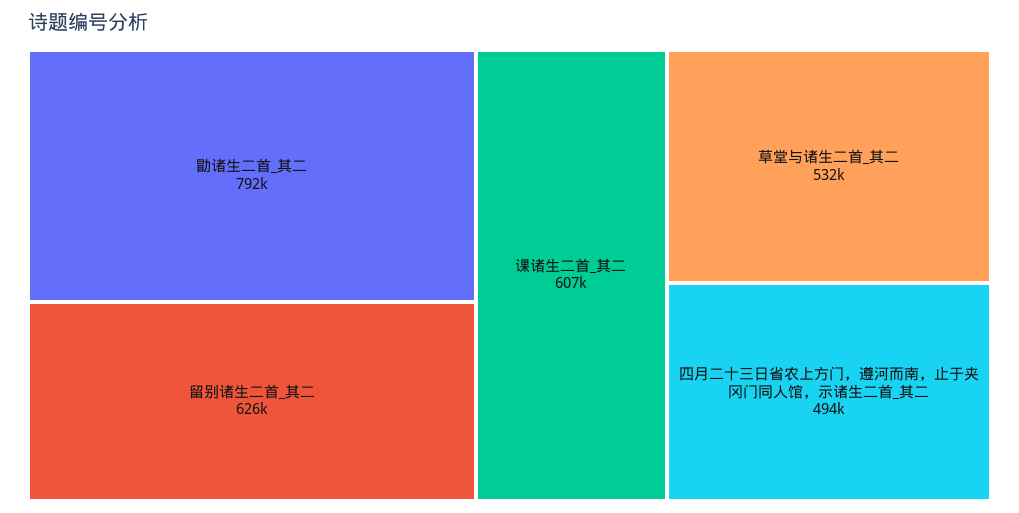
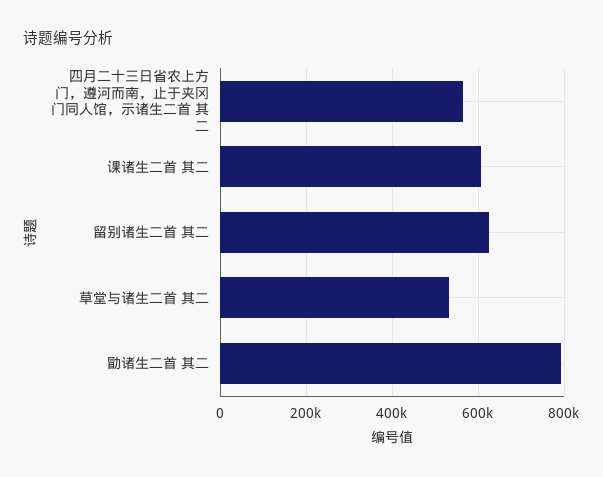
  {
    "勖诸生二首_其二": 792000,
    "留别诸生二首_其二": 626000,
    "课诸生二首_其二": 607000,
    "草堂与诸生二首_其二": 532000,
-   "四月二十三日省农上方门，遵河而南，止于夹冈门同人馆，示诸生二首_其二": 494000
+   "四月二十三日省农上方门，遵河而南，止于夹冈门同人馆，示诸生二首_其二": 560000
  }

